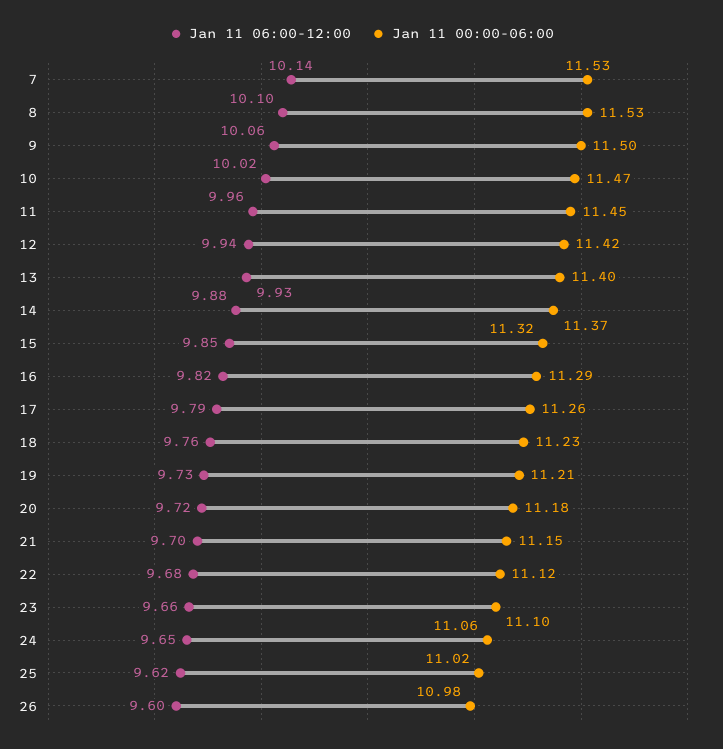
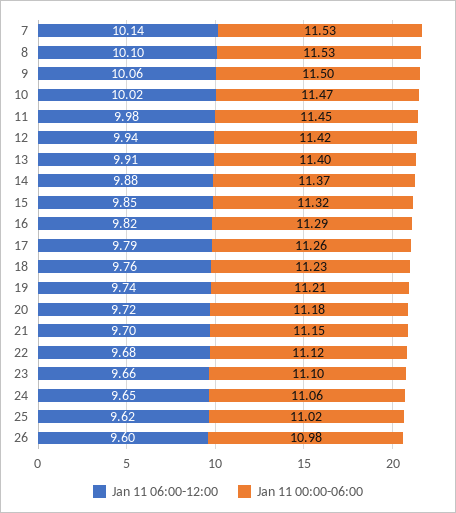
  {
    "Jan 11 06:00-12:00": {
      "7": 10.14,
      "8": 10.1,
      "9": 10.06,
      "10": 10.02,
-     "11": 9.96,
+     "11": 9.98,
      "12": 9.94,
-     "13": 9.93,
+     "13": 9.91,
      "14": 9.88,
      "15": 9.85,
      "16": 9.82,
      "17": 9.79,
      "18": 9.76,
-     "19": 9.73,
+     "19": 9.74,
      "20": 9.72,
      "21": 9.7,
      "22": 9.68,
      "23": 9.66,
      "24": 9.65,
      "25": 9.62,
      "26": 9.6
    },
    "Jan 11 00:00-06:00": {
      "7": 11.53,
      "8": 11.53,
      "9": 11.5,
      "10": 11.47,
      "11": 11.45,
      "12": 11.42,
      "13": 11.4,
      "14": 11.37,
      "15": 11.32,
      "16": 11.29,
      "17": 11.26,
      "18": 11.23,
      "19": 11.21,
      "20": 11.18,
      "21": 11.15,
      "22": 11.12,
      "23": 11.1,
      "24": 11.06,
      "25": 11.02,
      "26": 10.98
    }
  }

